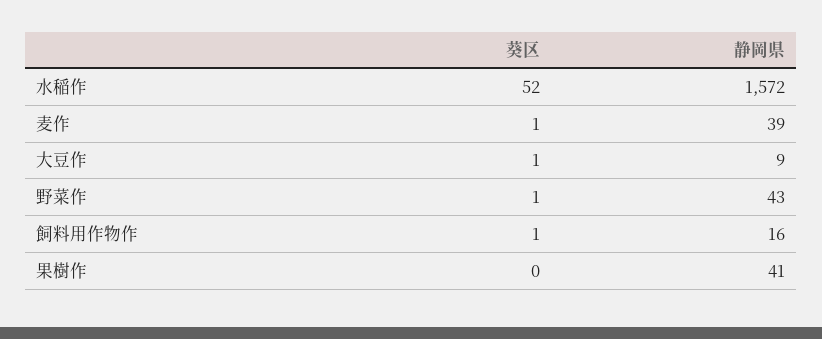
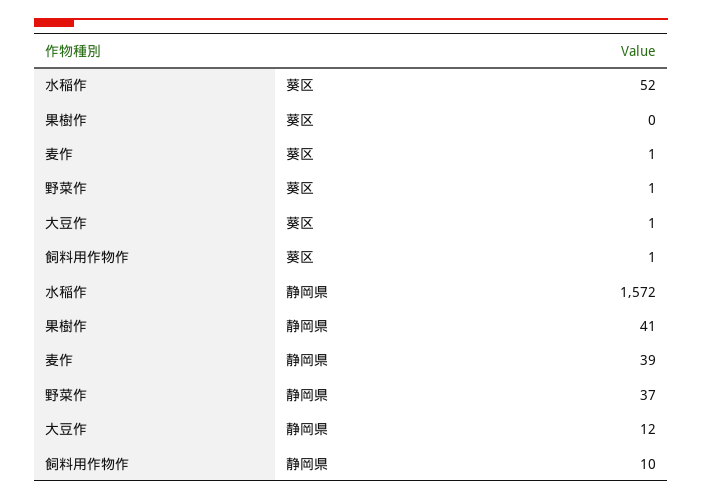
  {
    "葵区": {
      "水稲作": 52,
      "麦作": 1,
      "大豆作": 1,
      "野菜作": 1,
      "飼料用作物作": 1,
      "果樹作": 0
    },
    "静岡県": {
      "水稲作": 1572,
      "麦作": 39,
-     "大豆作": 9,
+     "大豆作": 12,
-     "野菜作": 43,
+     "野菜作": 37,
-     "飼料用作物作": 16,
+     "飼料用作物作": 10,
      "果樹作": 41
    }
  }

